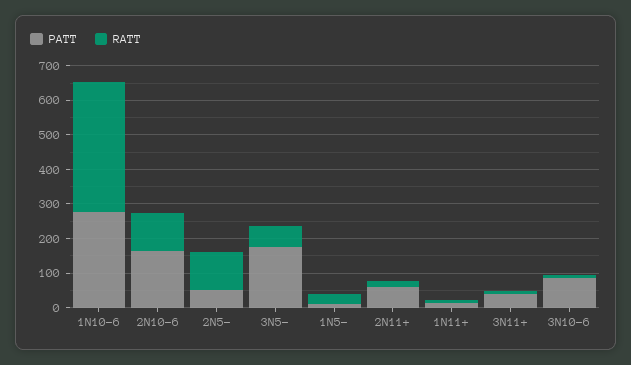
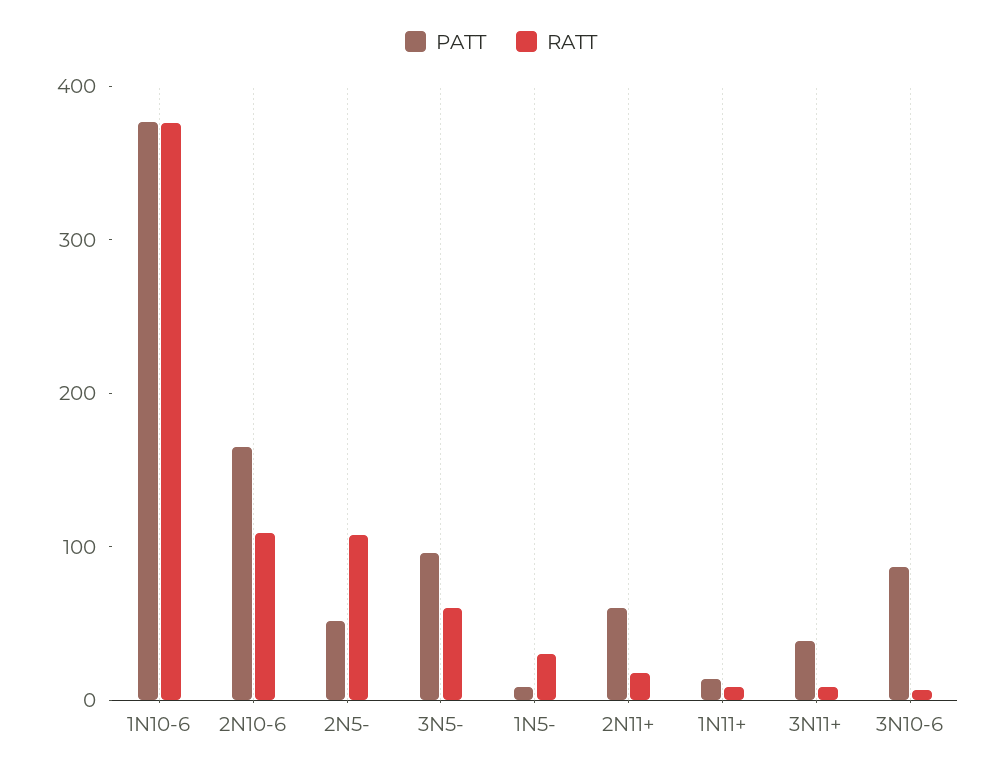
  {
    "PATT": {
-     "1N10-6": 275,
+     "1N10-6": 380,
      "2N10-6": 160,
      "2N5-": 60,
-     "3N5-": 175,
+     "3N5-": 100,
      "1N5-": 0,
      "2N11+": 60,
      "1N11+": 20,
      "3N11+": 40,
      "3N10-6": 80
    },
    "RATT": {
      "1N10-6": 380,
      "2N10-6": 100,
      "2N5-": 100,
      "3N5-": 60,
      "1N5-": 40,
      "2N11+": 20,
      "1N11+": 0,
      "3N11+": 0,
      "3N10-6": 0
    }
  }

